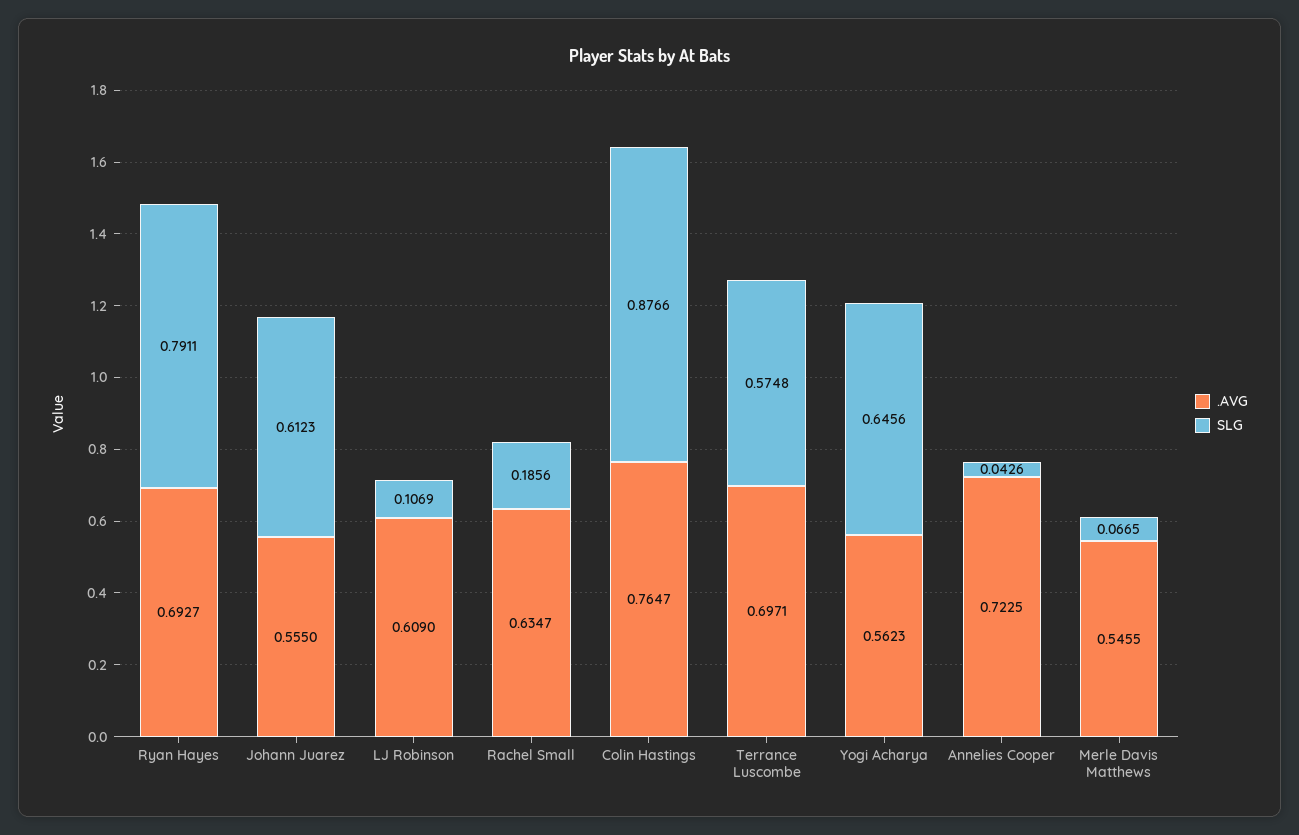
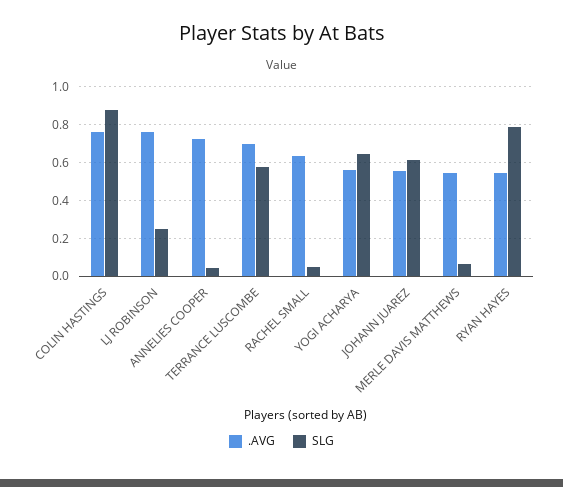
  {
    ".AVG": {
-     "Ryan Hayes": 0.6927,
+     "Ryan Hayes": 0.55,
      "Johann Juarez": 0.555,
-     "LJ Robinson": 0.609,
+     "LJ Robinson": 0.75,
      "Rachel Small": 0.6347,
      "Colin Hastings": 0.7647,
      "Terrance Luscombe": 0.6971,
      "Yogi Acharya": 0.5623,
      "Annelies Cooper": 0.7225,
      "Merle Davis Matthews": 0.5455
    },
    "SLG": {
      "Ryan Hayes": 0.7911,
      "Johann Juarez": 0.6123,
-     "LJ Robinson": 0.1069,
+     "LJ Robinson": 0.25,
-     "Rachel Small": 0.1856,
+     "Rachel Small": 0.05,
      "Colin Hastings": 0.8766,
      "Terrance Luscombe": 0.5748,
      "Yogi Acharya": 0.6456,
      "Annelies Cooper": 0.0426,
      "Merle Davis Matthews": 0.0665
    }
  }

